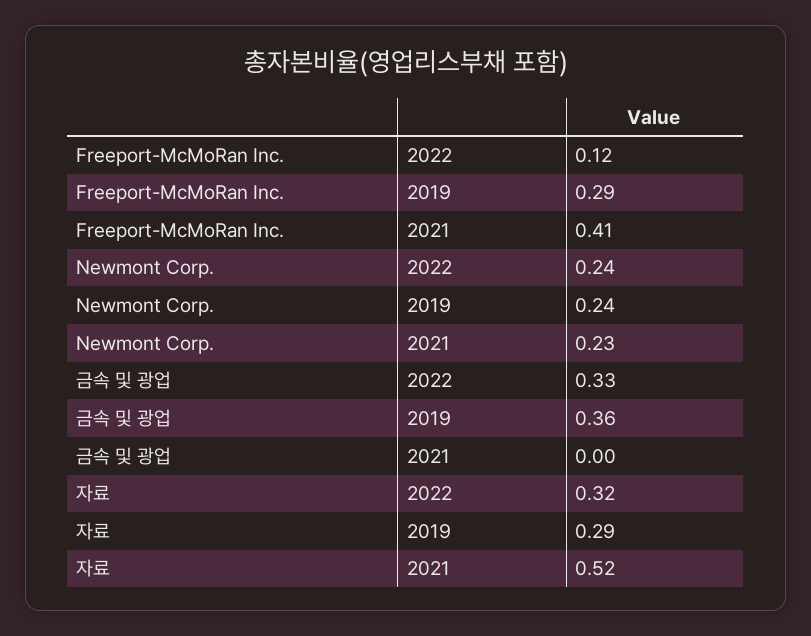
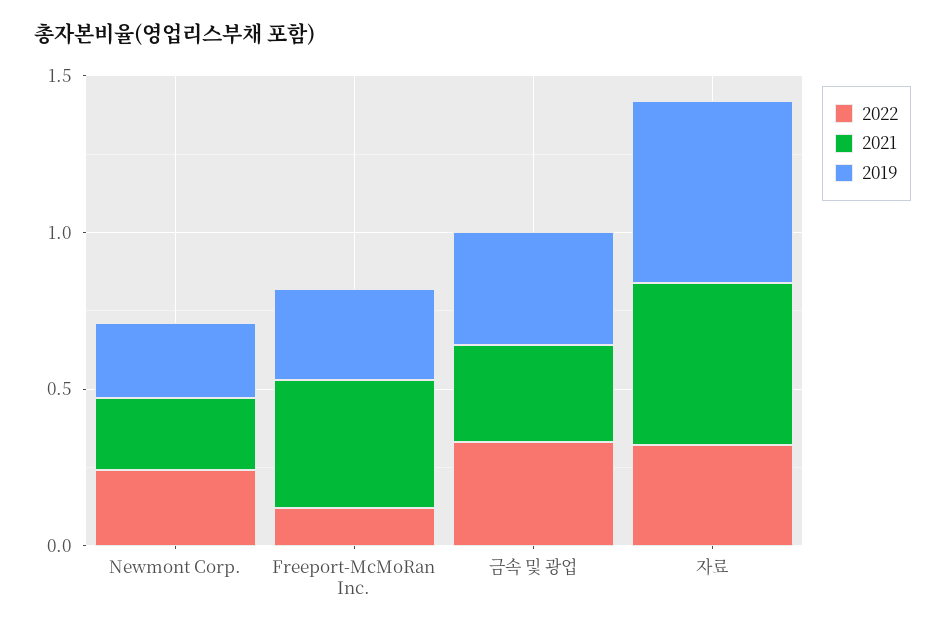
  {
    "2022": {
      "Freeport-McMoRan Inc.": 0.12,
      "Newmont Corp.": 0.24,
      "금속 및 광업": 0.33,
      "자료": 0.32
    },
    "2019": {
      "Freeport-McMoRan Inc.": 0.29,
      "Newmont Corp.": 0.24,
      "금속 및 광업": 0.36,
-     "자료": 0.29
+     "자료": 0.6
    },
    "2021": {
      "Freeport-McMoRan Inc.": 0.41,
      "Newmont Corp.": 0.23,
-     "금속 및 광업": 0,
+     "금속 및 광업": 0.3,
      "자료": 0.52
    }
  }

